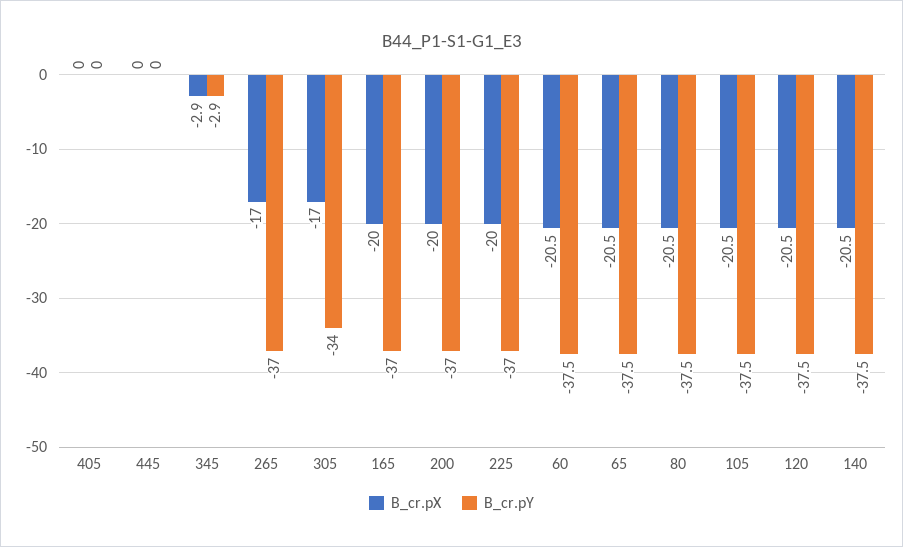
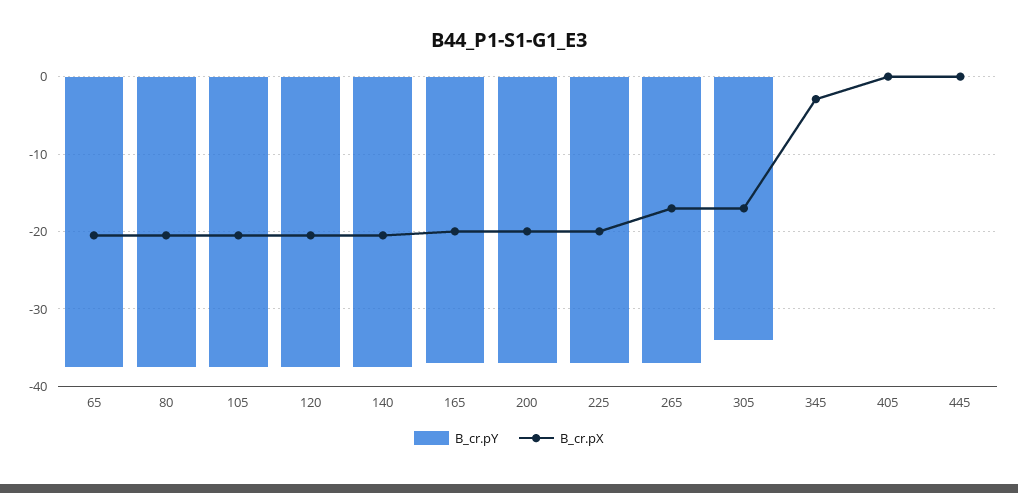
  {
    "B_cr.pX": {
      "405": 0,
      "445": 0,
      "345": -2.9,
      "265": -17,
      "305": -17,
      "165": -20,
      "200": -20,
      "225": -20,
-     "60": -20.5,
      "65": -20.5,
      "80": -20.5,
      "105": -20.5,
      "120": -20.5,
      "140": -20.5
    },
    "B_cr.pY": {
      "405": 0,
      "445": 0,
-     "345": -2.9,
+     "345": 0,
      "265": -37,
      "305": -34,
      "165": -37,
      "200": -37,
      "225": -37,
-     "60": -37.5,
      "65": -37.5,
      "80": -37.5,
      "105": -37.5,
      "120": -37.5,
      "140": -37.5
    }
  }

